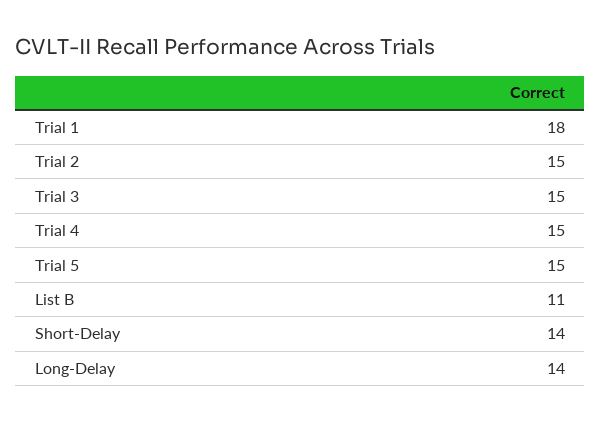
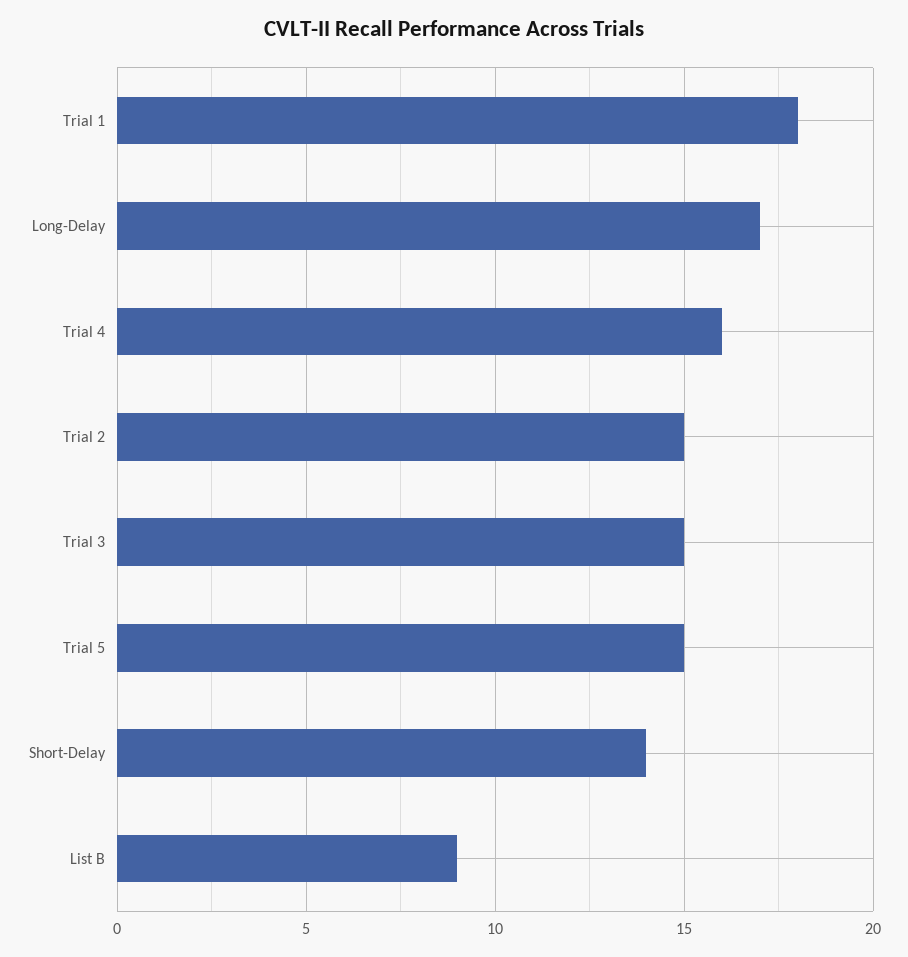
  {
    "Trial 1": 18,
    "Trial 2": 15,
    "Trial 3": 15,
-   "Trial 4": 15,
+   "Trial 4": 16,
    "Trial 5": 15,
-   "List B": 11,
+   "List B": 9,
    "Short-Delay": 14,
-   "Long-Delay": 14
+   "Long-Delay": 17
  }

